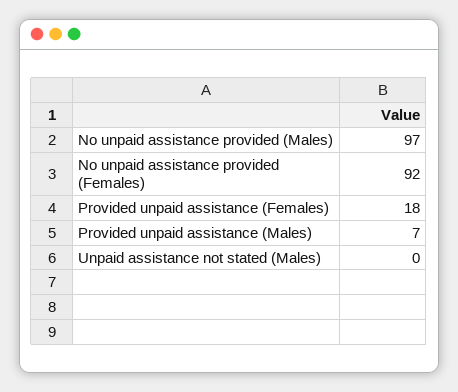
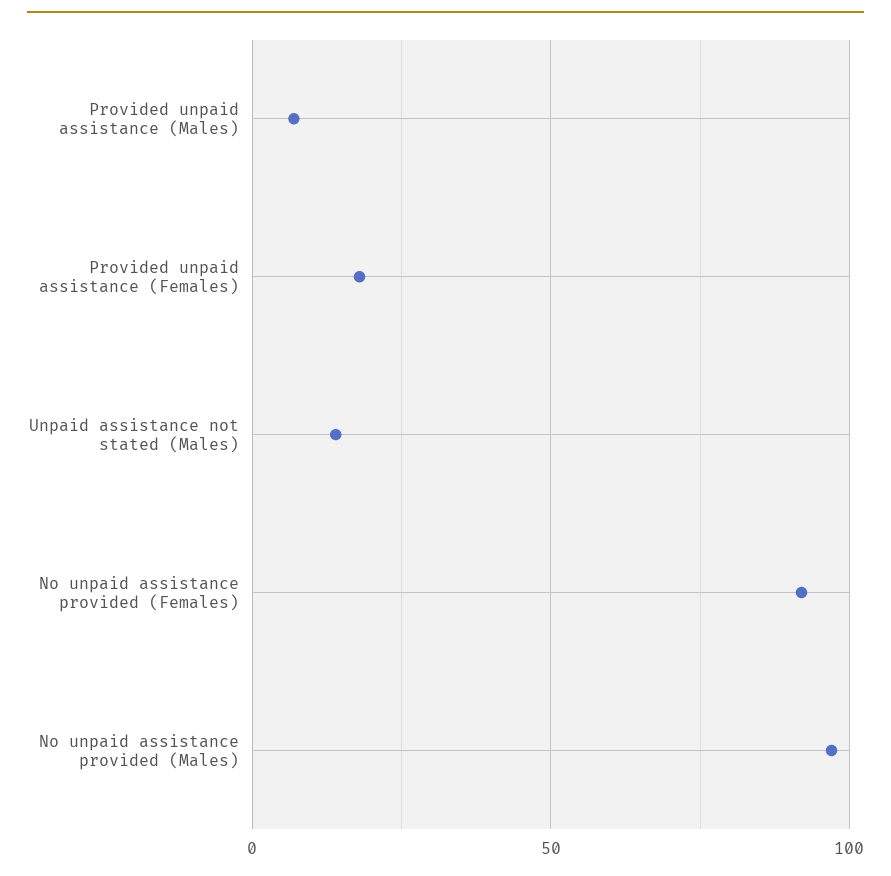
  {
    "No unpaid assistance provided (Males)": 97,
    "No unpaid assistance provided (Females)": 92,
    "Provided unpaid assistance (Females)": 18,
    "Provided unpaid assistance (Males)": 7,
-   "Unpaid assistance not stated (Males)": 0
+   "Unpaid assistance not stated (Males)": 15
  }

